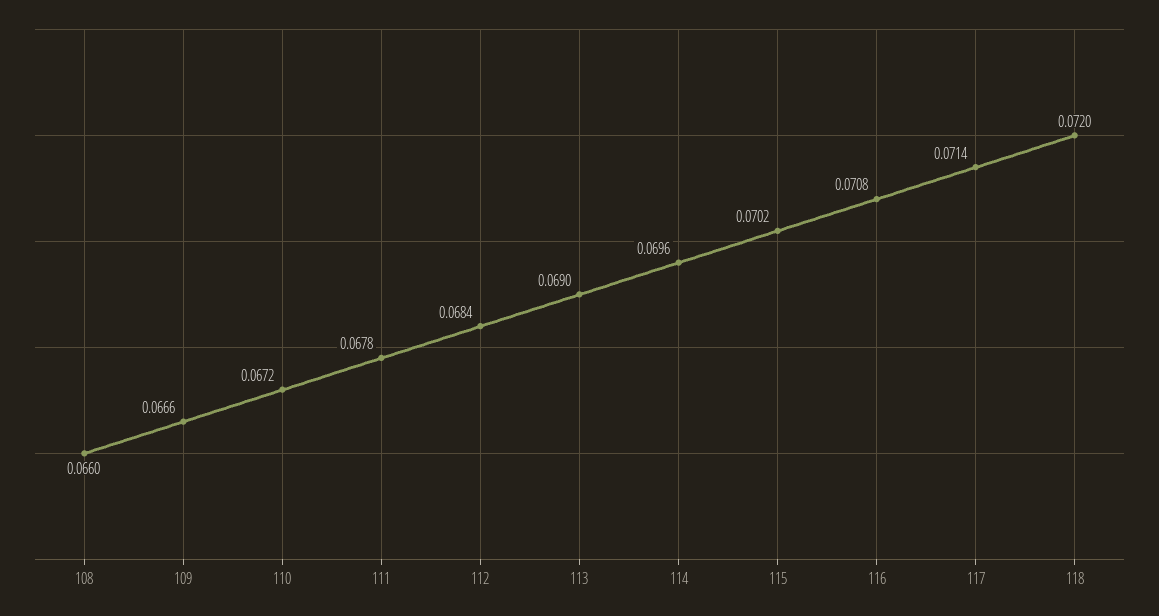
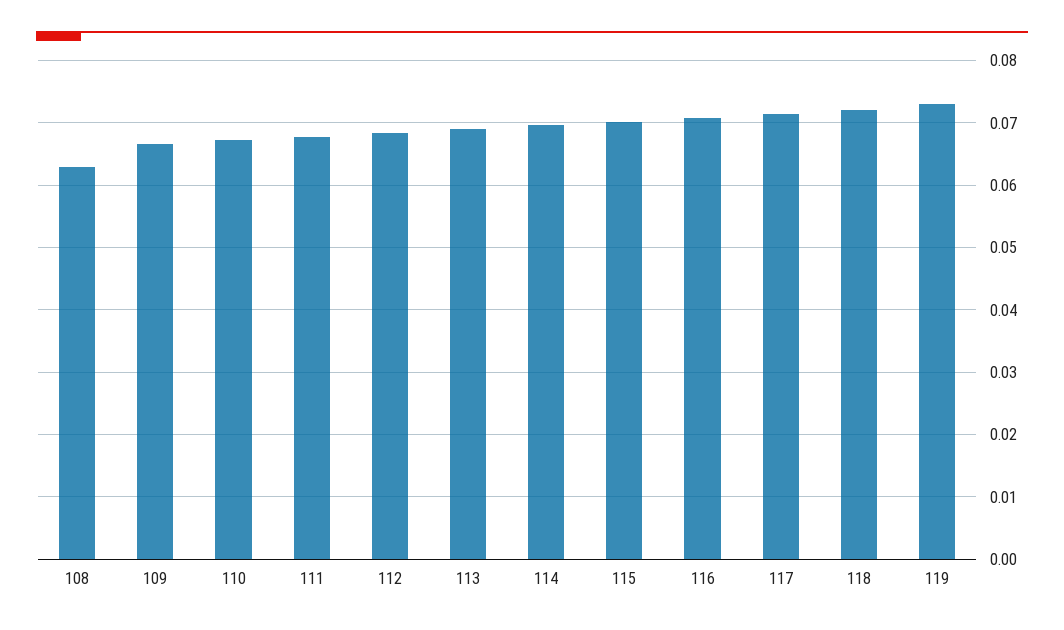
  {
-   "108": 0.066,
+   "108": 0.063,
    "109": 0.0666,
    "110": 0.0672,
    "111": 0.0678,
    "112": 0.0684,
    "113": 0.069,
    "114": 0.0696,
    "115": 0.0702,
    "116": 0.0708,
    "117": 0.0714,
-   "118": 0.072
+   "118": 0.072,
+   "119": 0.073
  }

